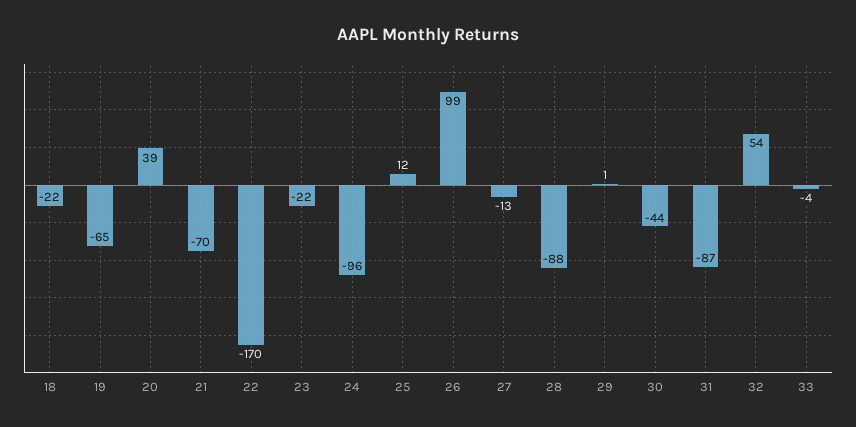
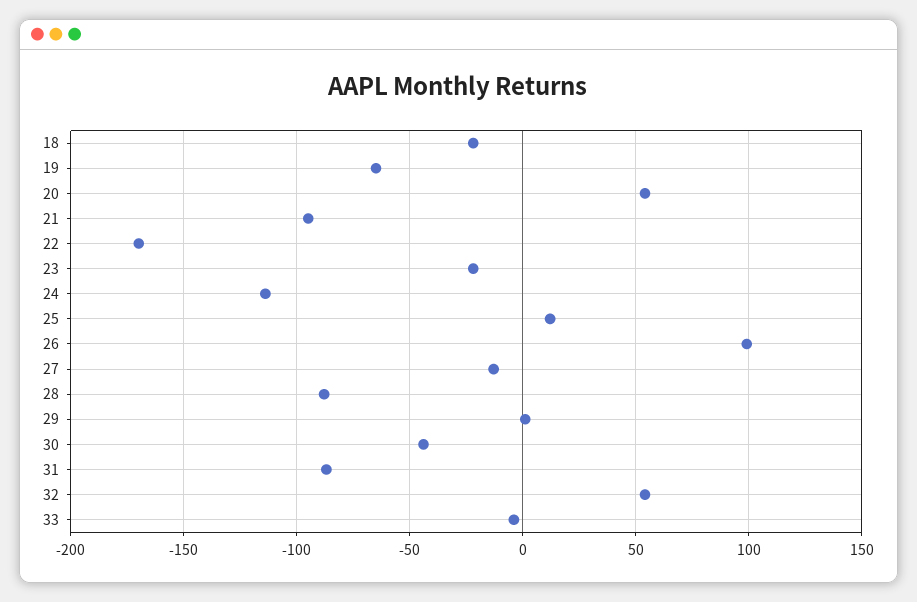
  {
    "18": -22,
    "19": -65,
-   "20": 39,
+   "20": 55,
-   "21": -70,
+   "21": -95,
    "22": -170,
    "23": -22,
-   "24": -96,
+   "24": -115,
    "25": 12,
    "26": 99,
    "27": -13,
    "28": -88,
    "29": 1,
    "30": -44,
    "31": -87,
    "32": 54,
    "33": -4
  }

